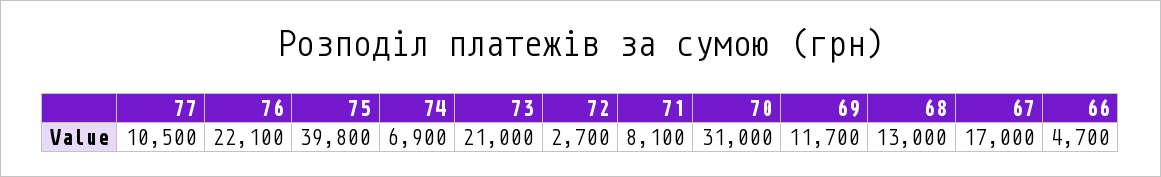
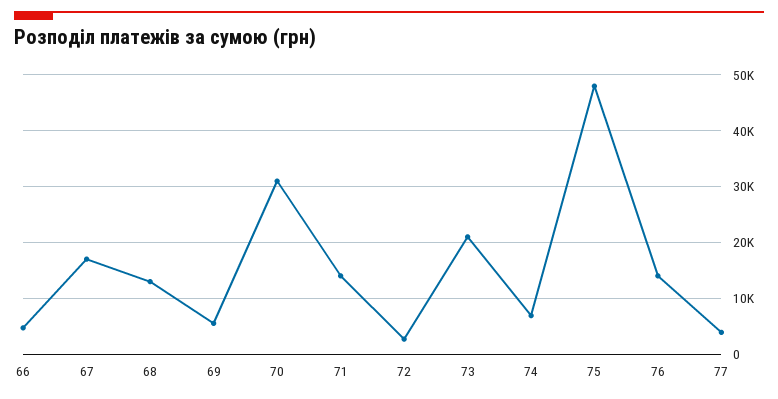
  {
-   "77": 10500,
+   "77": 4000,
-   "76": 22100,
+   "76": 14000,
-   "75": 39800,
+   "75": 48000,
    "74": 6900,
    "73": 21000,
    "72": 2700,
-   "71": 8100,
+   "71": 14000,
    "70": 31000,
-   "69": 11700,
+   "69": 6000,
    "68": 13000,
    "67": 17000,
    "66": 4700
  }

